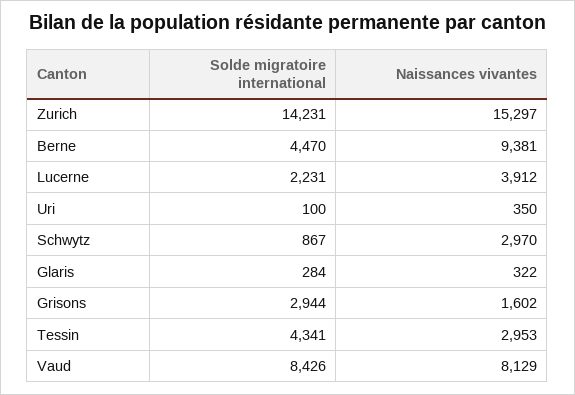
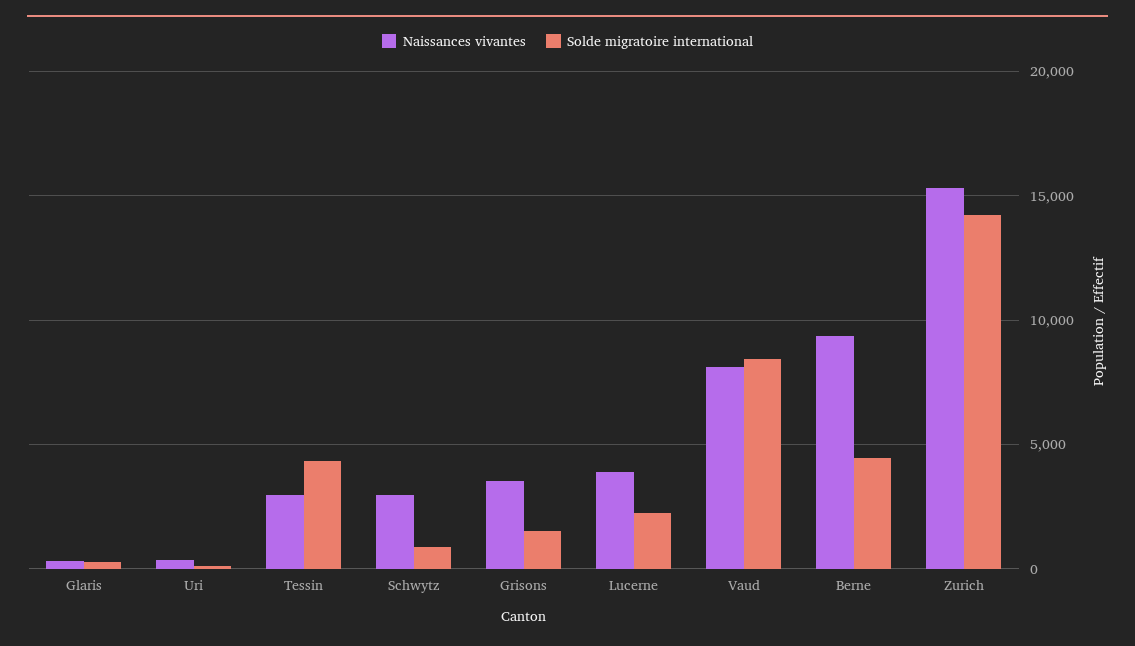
  {
    "Solde migratoire international": {
      "Zurich": 14231,
      "Berne": 4470,
      "Lucerne": 2231,
      "Uri": 100,
      "Schwytz": 867,
      "Glaris": 284,
-     "Grisons": 2944,
+     "Grisons": 1500,
      "Tessin": 4341,
      "Vaud": 8426
    },
    "Naissances vivantes": {
      "Zurich": 15297,
      "Berne": 9381,
      "Lucerne": 3912,
      "Uri": 350,
      "Schwytz": 2970,
      "Glaris": 322,
-     "Grisons": 1602,
+     "Grisons": 3500,
      "Tessin": 2953,
      "Vaud": 8129
    }
  }

